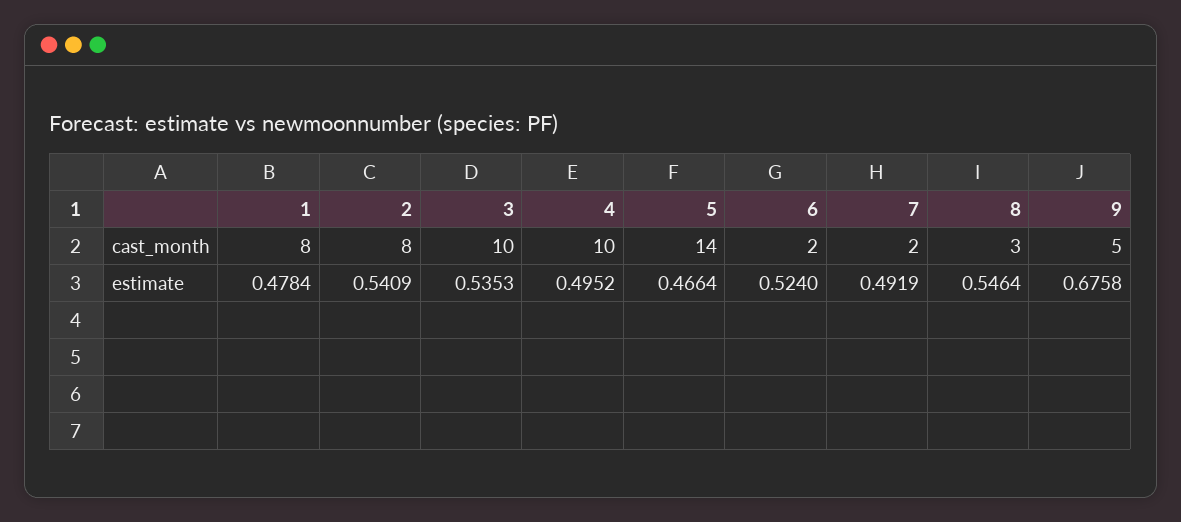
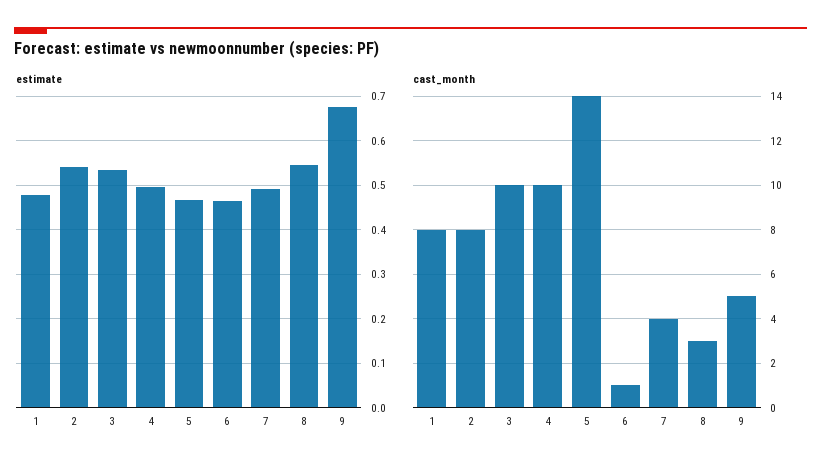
  {
    "cast_month": {
      "1": 8,
      "2": 8,
      "3": 10,
      "4": 10,
      "5": 14,
-     "6": 2,
+     "6": 1,
-     "7": 2,
+     "7": 4,
      "8": 3,
      "9": 5
    },
    "estimate": {
      "1": 0.4784,
      "2": 0.5409,
      "3": 0.5353,
      "4": 0.4952,
      "5": 0.4664,
-     "6": 0.524,
+     "6": 0.46,
      "7": 0.4919,
      "8": 0.5464,
      "9": 0.6758
    }
  }

